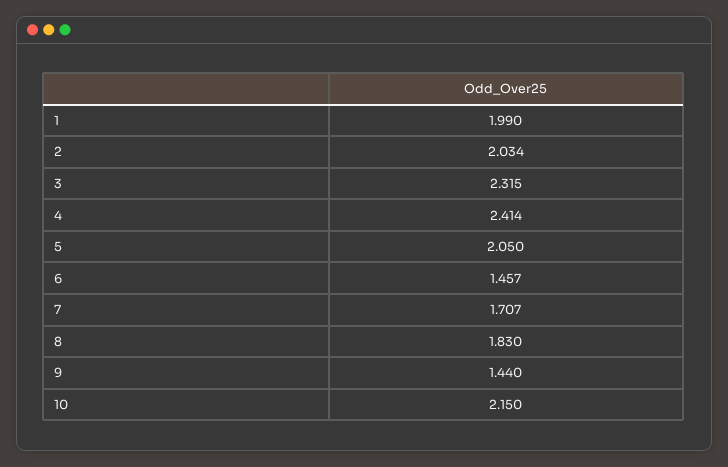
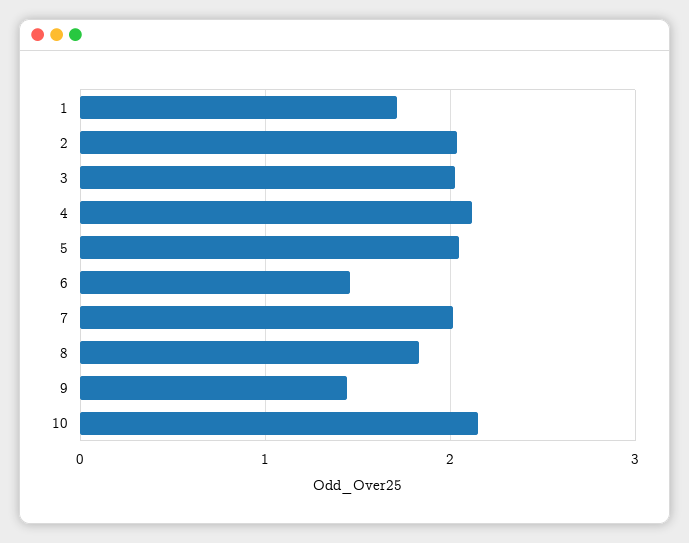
  {
-   "1": 1.99,
+   "1": 1.7,
    "2": 2.034,
-   "3": 2.315,
+   "3": 2,
-   "4": 2.414,
+   "4": 2.1,
    "5": 2.05,
    "6": 1.457,
-   "7": 1.707,
+   "7": 2,
    "8": 1.83,
    "9": 1.44,
    "10": 2.15
  }

